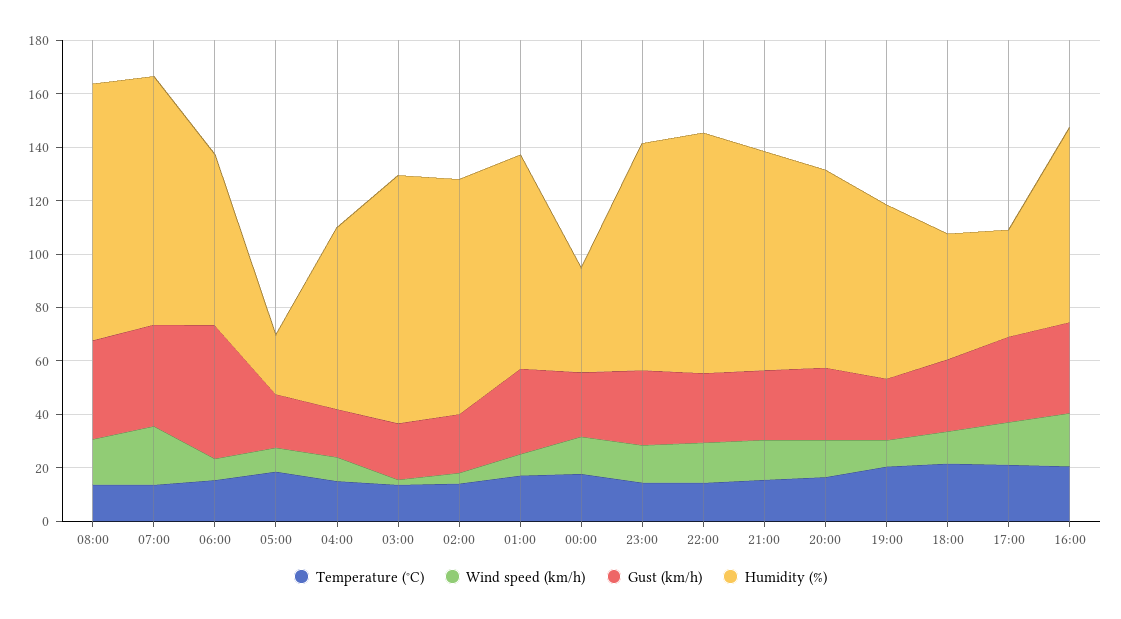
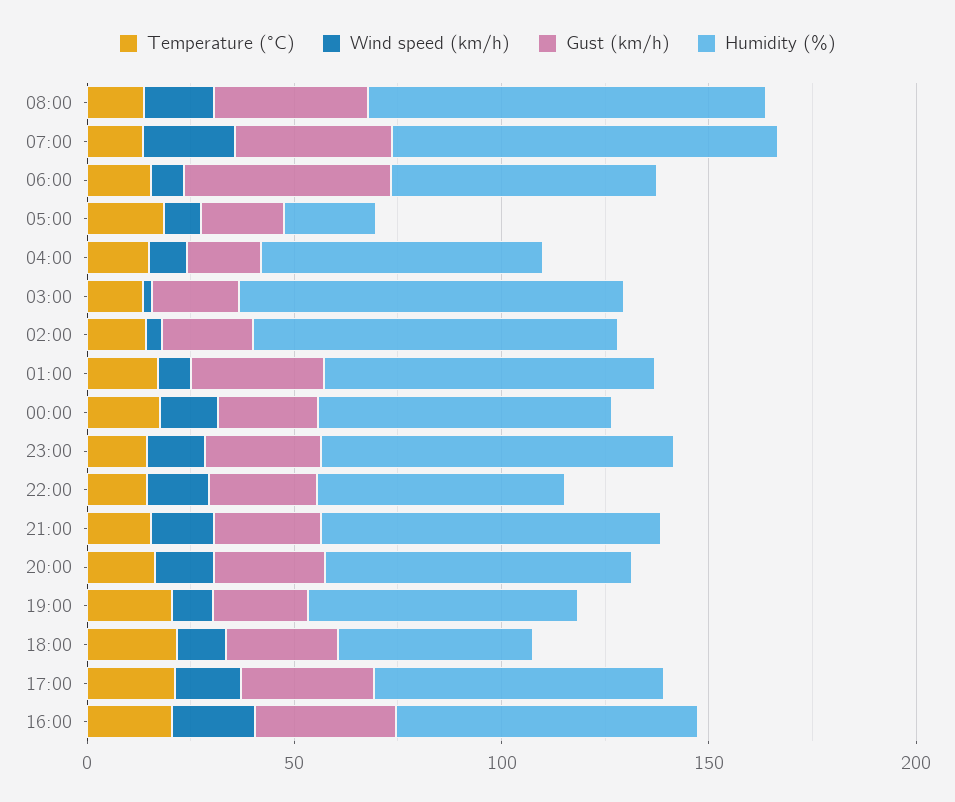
  {
    "Temperature (°C)": {
      "08:00": 15,
      "07:00": 15,
      "06:00": 15,
      "05:00": 20,
      "04:00": 15,
      "03:00": 15,
      "02:00": 15,
      "01:00": 15,
      "00:00": 20,
      "23:00": 15,
      "22:00": 15,
      "21:00": 15,
      "20:00": 15,
      "19:00": 20,
      "18:00": 20,
      "17:00": 20,
      "16:00": 20
    },
    "Wind speed (km/h)": {
      "08:00": 15,
      "07:00": 20,
      "06:00": 10,
      "05:00": 10,
      "04:00": 10,
      "03:00": 0,
      "02:00": 5,
      "01:00": 10,
      "00:00": 15,
      "23:00": 15,
      "22:00": 15,
      "21:00": 15,
      "20:00": 15,
      "19:00": 10,
      "18:00": 10,
      "17:00": 15,
      "16:00": 20
    },
    "Gust (km/h)": {
      "08:00": 35,
      "07:00": 40,
      "06:00": 50,
      "05:00": 20,
      "04:00": 20,
      "03:00": 20,
      "02:00": 20,
      "01:00": 30,
      "00:00": 25,
      "23:00": 30,
      "22:00": 25,
      "21:00": 25,
      "20:00": 25,
      "19:00": 25,
      "18:00": 25,
      "17:00": 30,
      "16:00": 35
    },
    "Humidity (%)": {
      "08:00": 95,
      "07:00": 95,
      "06:00": 65,
      "05:00": 20,
      "04:00": 70,
      "03:00": 95,
      "02:00": 90,
      "01:00": 80,
-     "00:00": 40,
+     "00:00": 70,
      "23:00": 85,
-     "22:00": 90,
+     "22:00": 60,
      "21:00": 80,
      "20:00": 75,
      "19:00": 65,
      "18:00": 45,
-     "17:00": 40,
+     "17:00": 70,
      "16:00": 75
    }
  }

